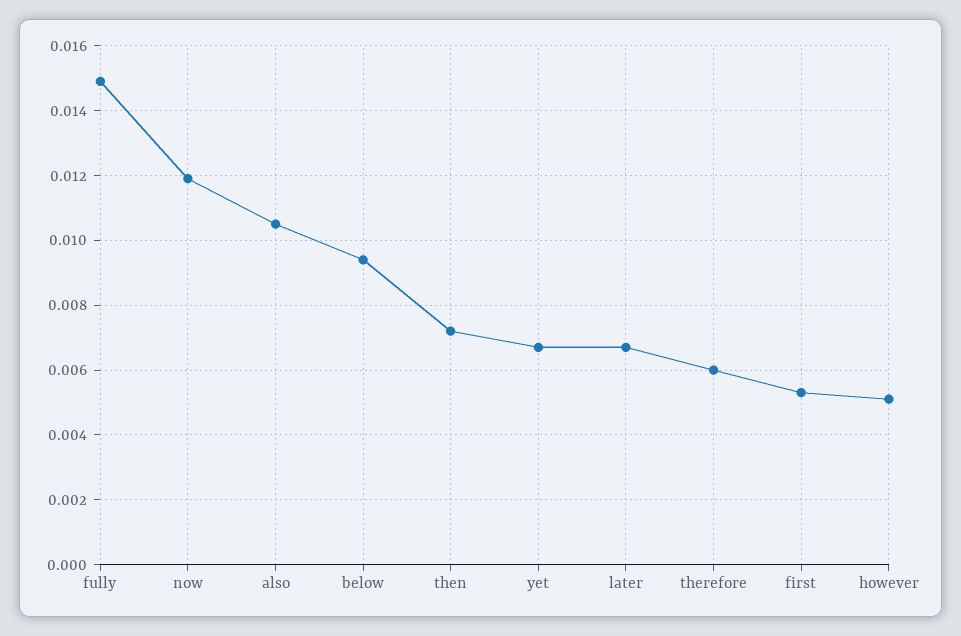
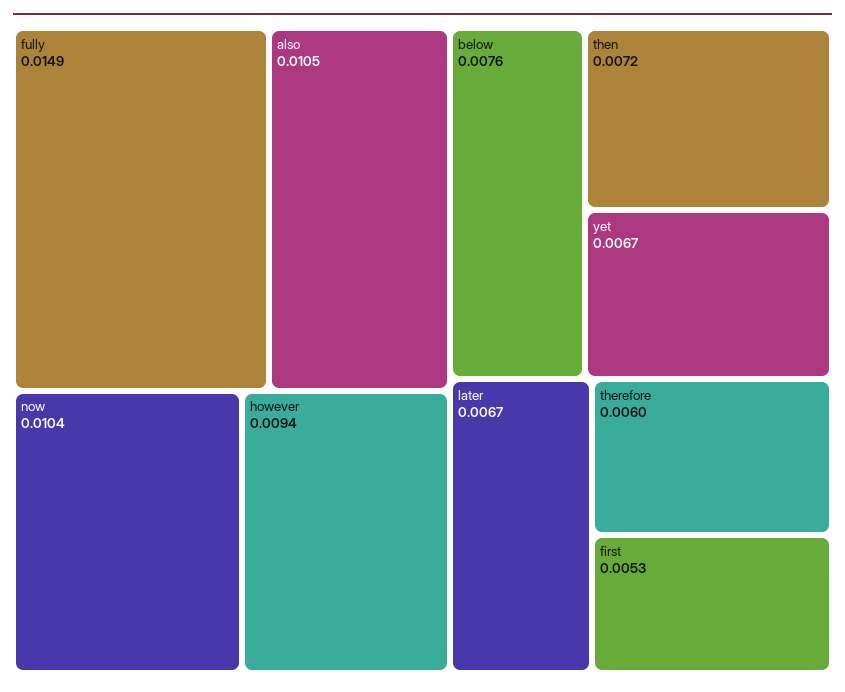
  {
    "fully": 0.0149,
-   "now": 0.012,
+   "now": 0.0104,
    "also": 0.0105,
-   "below": 0.0095,
+   "below": 0.0076,
    "then": 0.0072,
    "yet": 0.0067,
    "later": 0.0067,
    "therefore": 0.006,
    "first": 0.0053,
-   "however": 0.005
+   "however": 0.0094
  }

